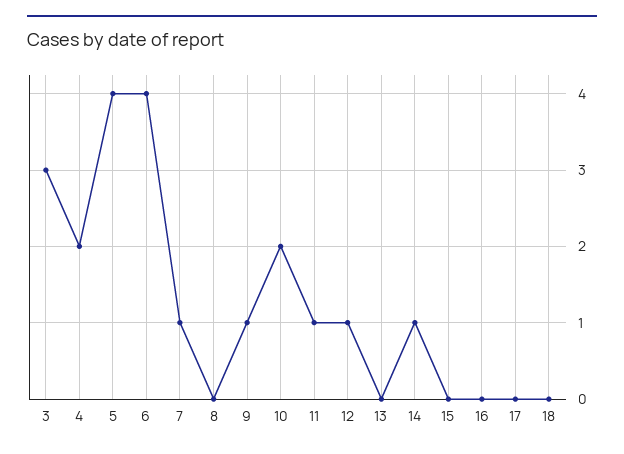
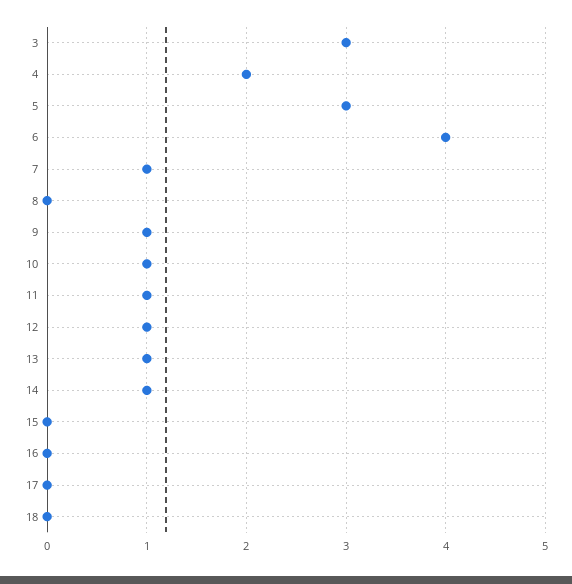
  {
    "3": 3,
    "4": 2,
-   "5": 4,
+   "5": 3,
    "6": 4,
    "7": 1,
    "8": 0,
    "9": 1,
-   "10": 2,
+   "10": 1,
    "11": 1,
    "12": 1,
-   "13": 0,
+   "13": 1,
    "14": 1,
    "15": 0,
    "16": 0,
    "17": 0,
    "18": 0
  }

